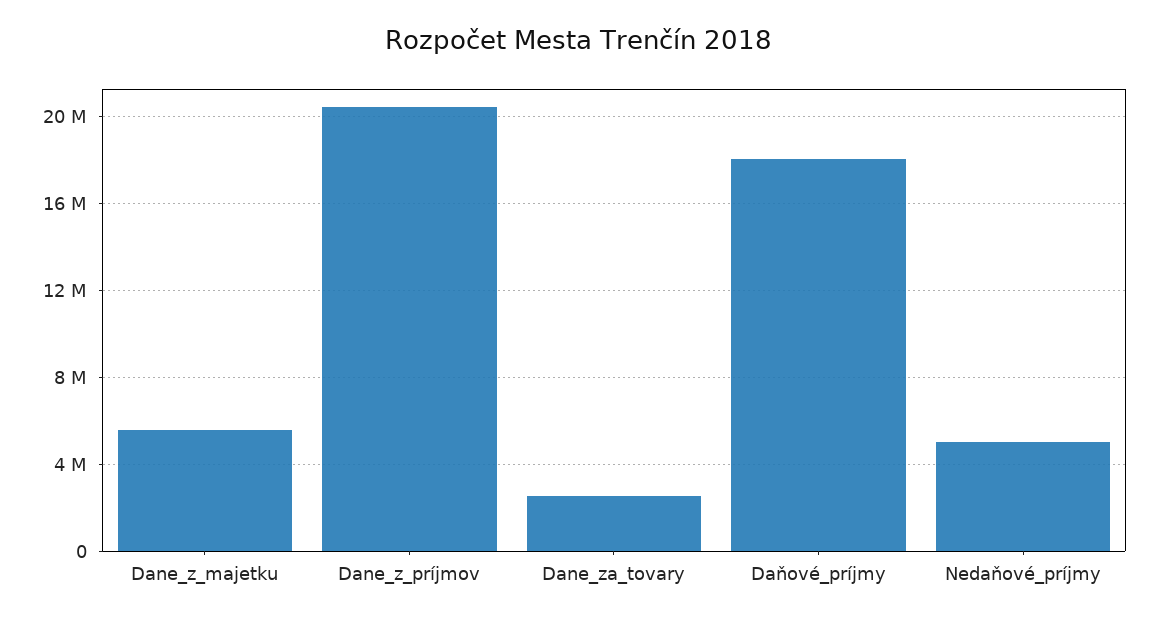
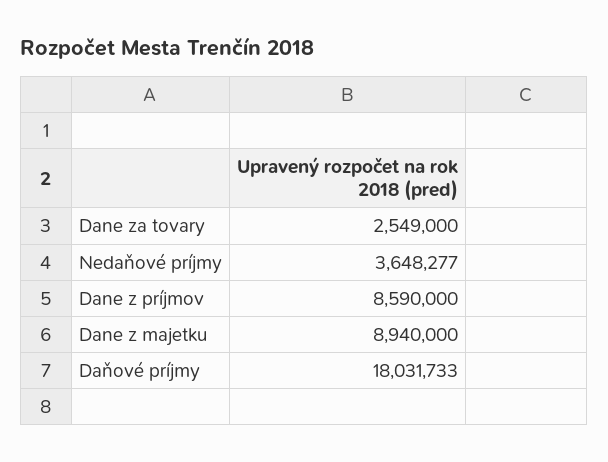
  {
-   "Dane_z_majetku": 5500000,
+   "Dane_z_majetku": 8940000,
-   "Dane_z_príjmov": 20500000,
+   "Dane_z_príjmov": 8590000,
    "Dane_za_tovary": 2549000,
    "Daňové_príjmy": 18031733,
-   "Nedaňové_príjmy": 5000000
+   "Nedaňové_príjmy": 3648277
  }

